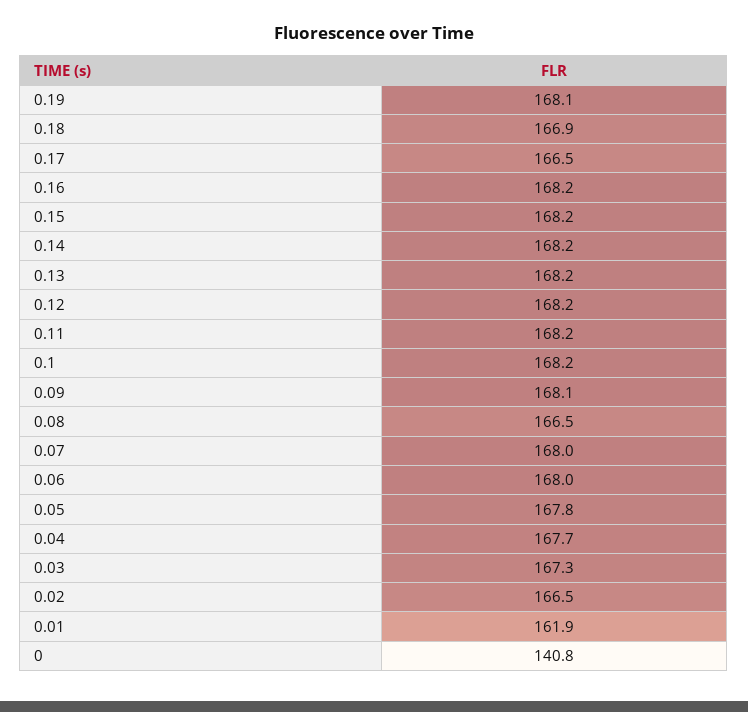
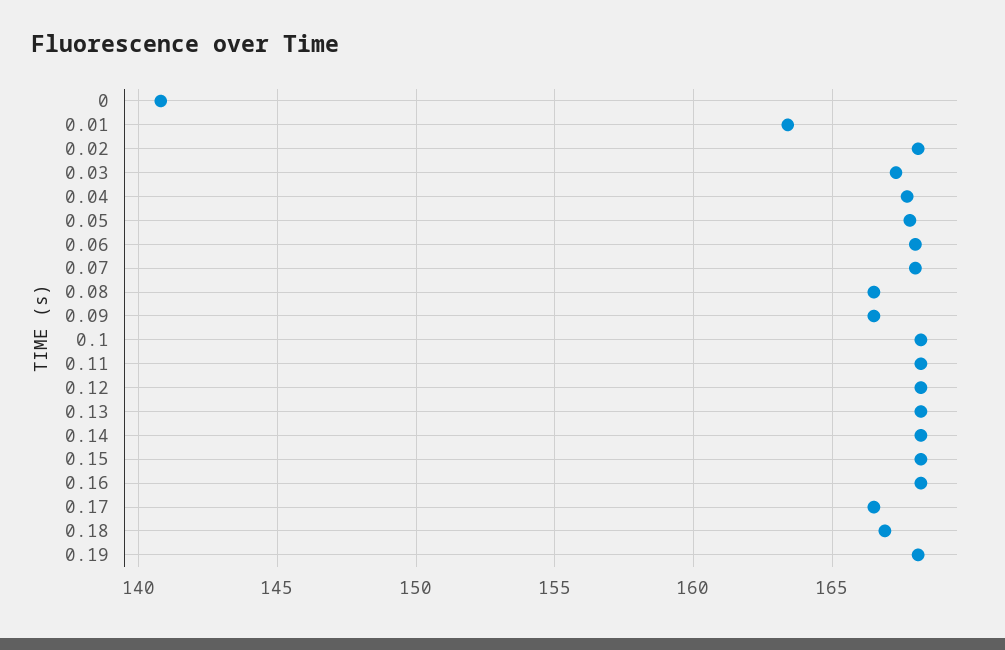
  {
    "0.19": 168.1,
    "0.18": 166.9,
    "0.17": 166.5,
    "0.16": 168.2,
    "0.15": 168.2,
    "0.14": 168.2,
    "0.13": 168.2,
    "0.12": 168.2,
    "0.11": 168.2,
    "0.1": 168.2,
-   "0.09": 168.1,
+   "0.09": 166.5,
    "0.08": 166.5,
    "0.07": 168,
    "0.06": 168,
    "0.05": 167.8,
    "0.04": 167.7,
    "0.03": 167.3,
-   "0.02": 166.5,
+   "0.02": 168,
-   "0.01": 161.9,
+   "0.01": 163.5,
    "0": 140.8
  }

